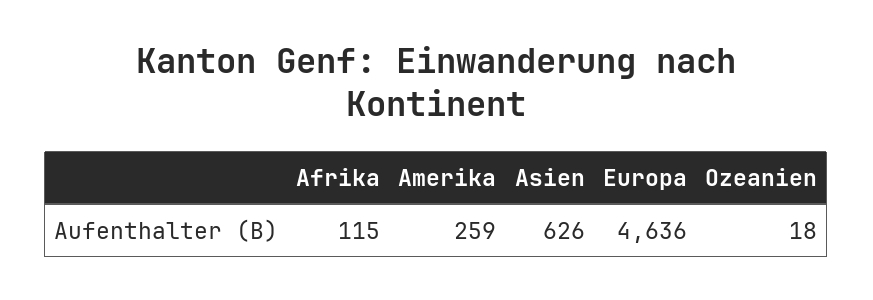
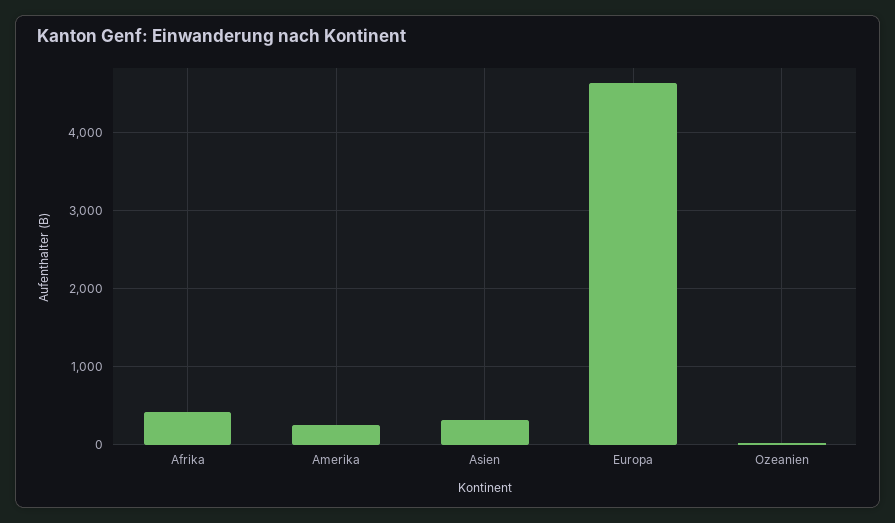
  {
-   "Afrika": 115,
+   "Afrika": 400,
    "Amerika": 259,
-   "Asien": 626,
+   "Asien": 300,
    "Europa": 4636,
    "Ozeanien": 18
  }

